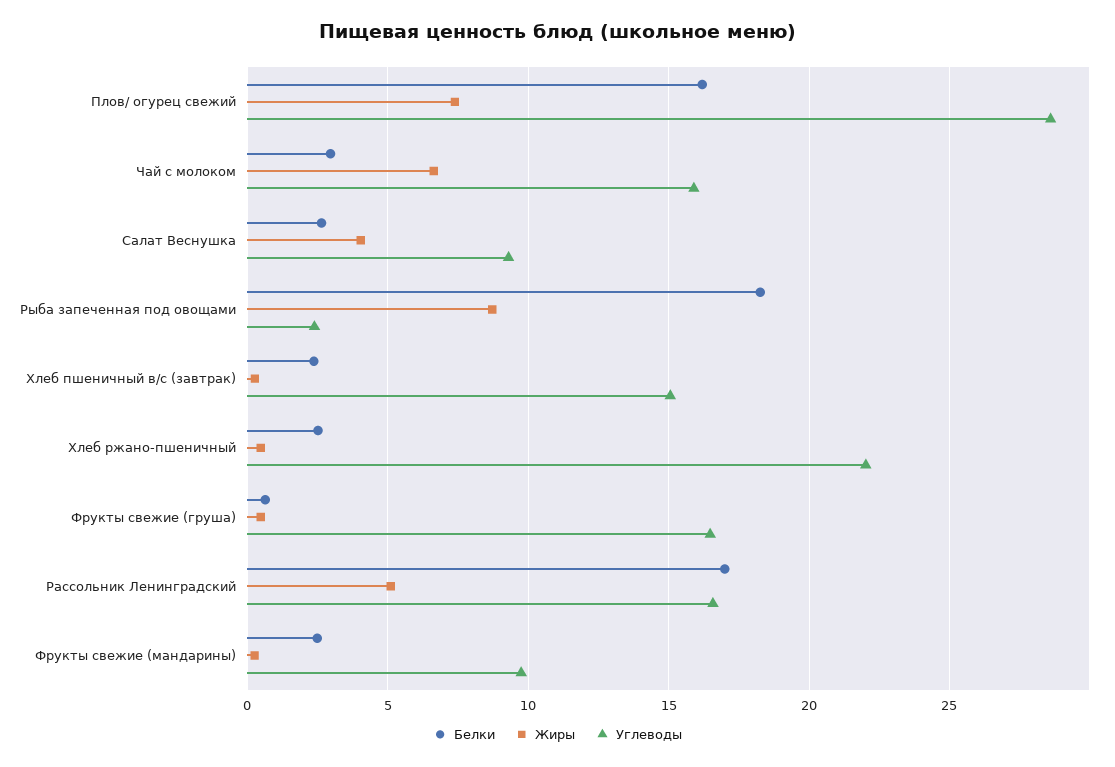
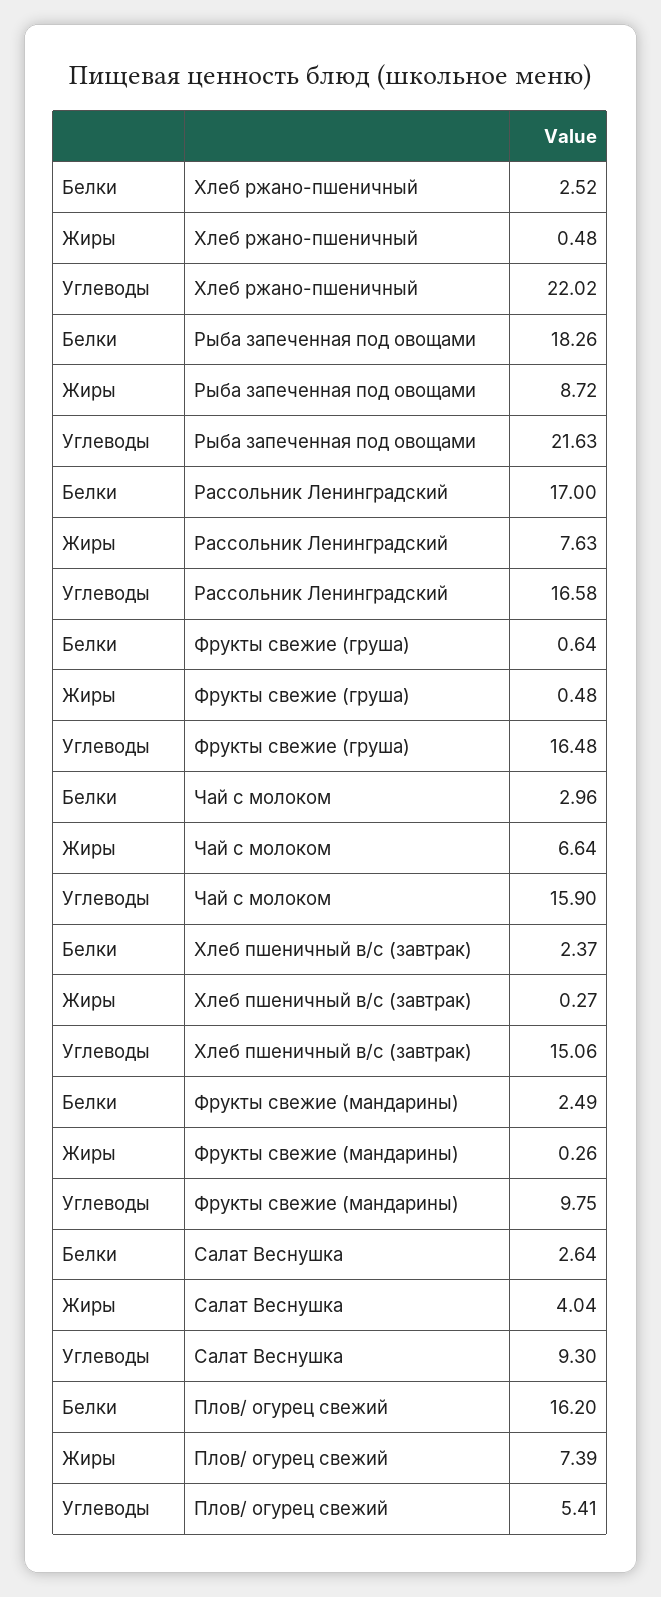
  {
    "Белки": {
      "Плов/ огурец свежий": 16.2,
      "Чай с молоком": 2.96,
      "Салат Веснушка": 2.64,
      "Рыба запеченная под овощами": 18.26,
      "Хлеб пшеничный в/с (завтрак)": 2.37,
      "Хлеб ржано-пшеничный": 2.52,
      "Фрукты свежие (груша)": 0.64,
      "Рассольник Ленинградский": 17,
      "Фрукты свежие (мандарины)": 2.49
    },
    "Жиры": {
      "Плов/ огурец свежий": 7.39,
      "Чай с молоком": 6.64,
      "Салат Веснушка": 4.04,
      "Рыба запеченная под овощами": 8.72,
      "Хлеб пшеничный в/с (завтрак)": 0.27,
      "Хлеб ржано-пшеничный": 0.48,
      "Фрукты свежие (груша)": 0.48,
-     "Рассольник Ленинградский": 5,
+     "Рассольник Ленинградский": 7.63,
      "Фрукты свежие (мандарины)": 0.26
    },
    "Углеводы": {
-     "Плов/ огурец свежий": 28.5,
+     "Плов/ огурец свежий": 5.41,
      "Чай с молоком": 15.9,
      "Салат Веснушка": 9.3,
-     "Рыба запеченная под овощами": 2.5,
+     "Рыба запеченная под овощами": 21.63,
      "Хлеб пшеничный в/с (завтрак)": 15.06,
      "Хлеб ржано-пшеничный": 22.02,
      "Фрукты свежие (груша)": 16.48,
      "Рассольник Ленинградский": 16.58,
      "Фрукты свежие (мандарины)": 9.75
    }
  }

